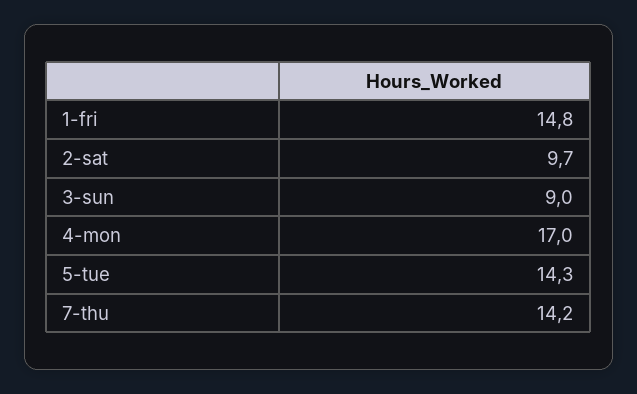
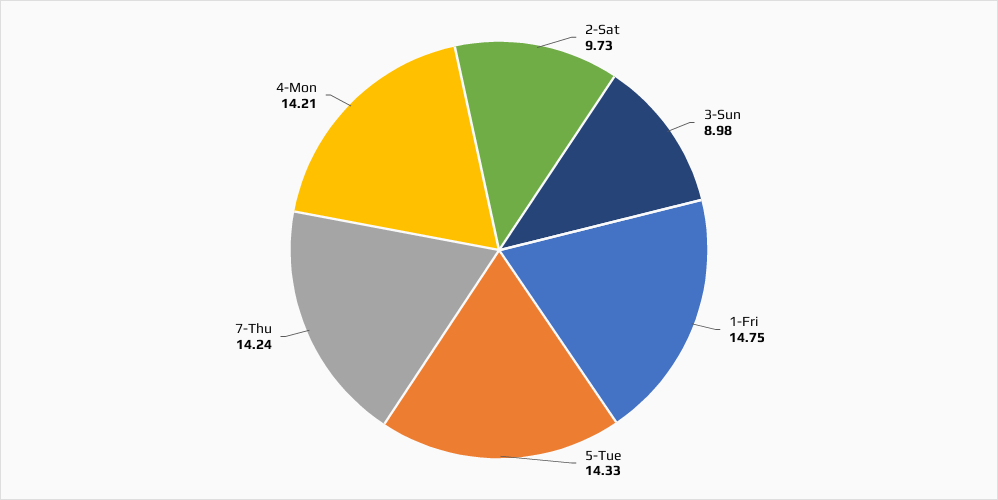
  {
    "1-fri": 14.75,
    "2-sat": 9.73,
    "3-sun": 8.98,
-   "4-mon": 17,
+   "4-mon": 14.21,
    "5-tue": 14.33,
    "7-thu": 14.24
  }

